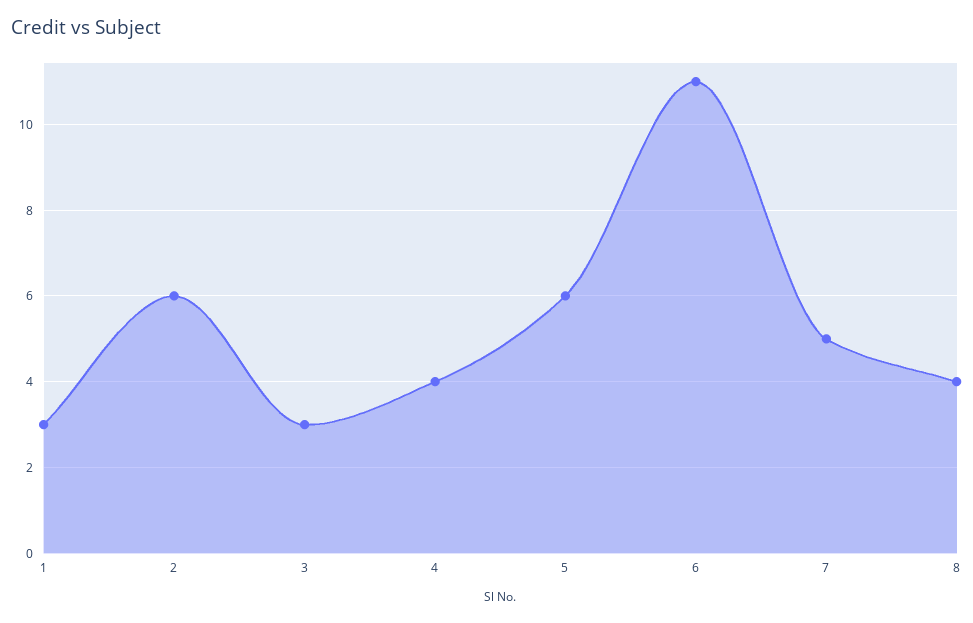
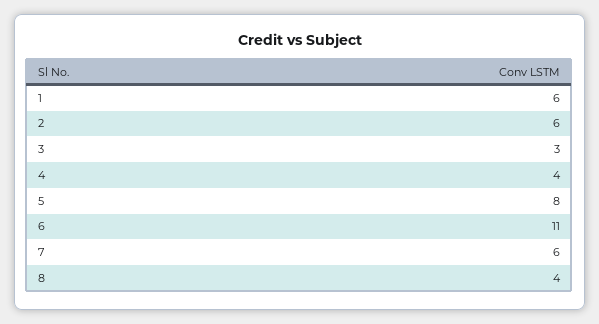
  {
-   "1": 3,
+   "1": 6,
    "2": 6,
    "3": 3,
    "4": 4,
-   "5": 6,
+   "5": 8,
    "6": 11,
-   "7": 5,
+   "7": 6,
    "8": 4
  }

